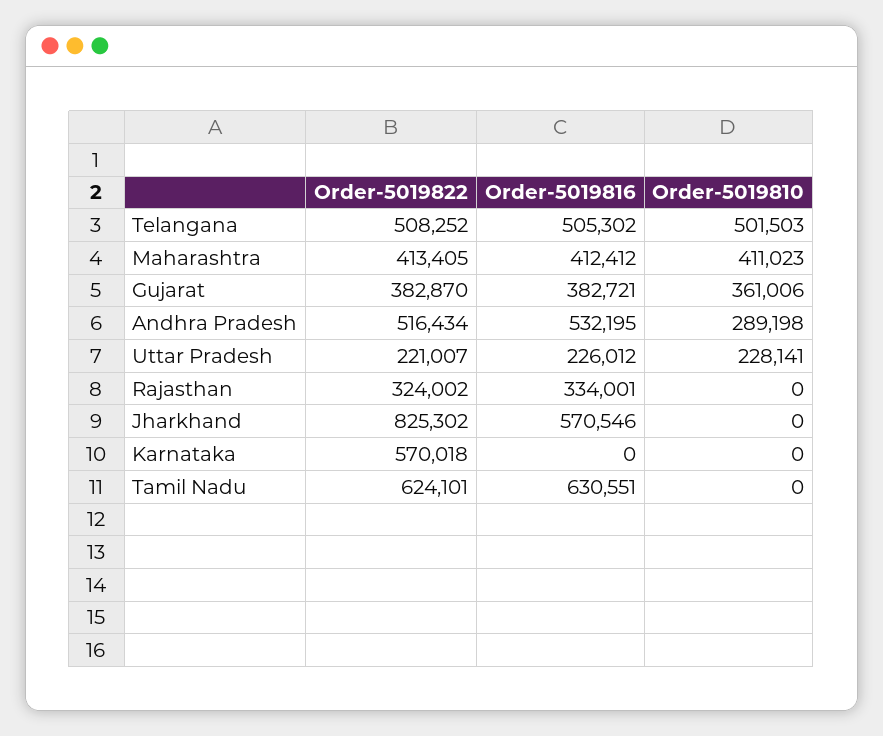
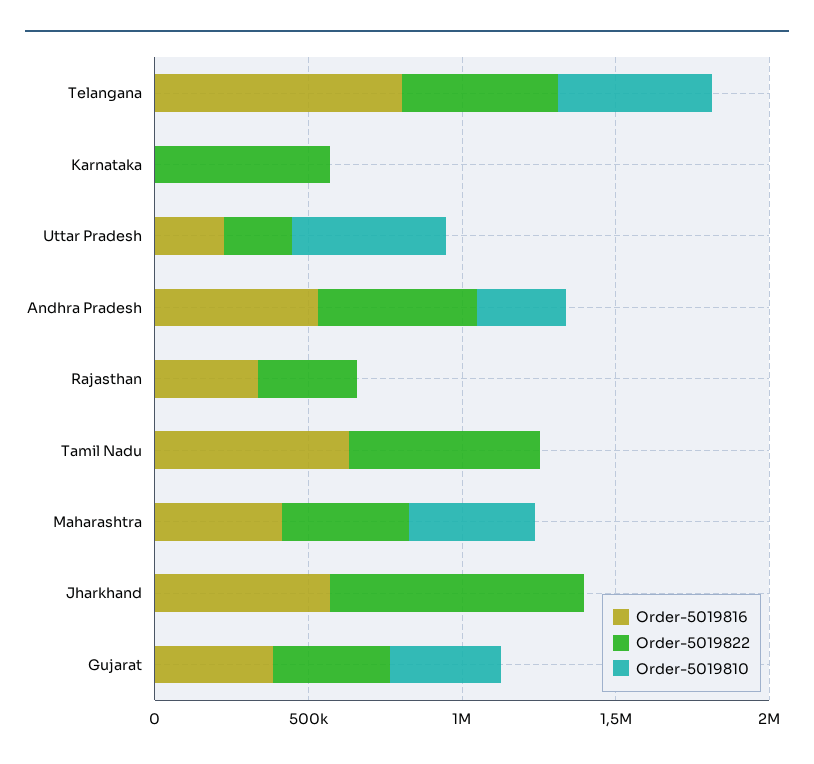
  {
    "Order-5019822": {
      "Telangana": 508252,
      "Maharashtra": 413405,
      "Gujarat": 382870,
      "Andhra Pradesh": 516434,
      "Uttar Pradesh": 221007,
      "Rajasthan": 324002,
      "Jharkhand": 825302,
      "Karnataka": 570018,
      "Tamil Nadu": 624101
    },
    "Order-5019816": {
-     "Telangana": 505302,
+     "Telangana": 800000,
      "Maharashtra": 412412,
      "Gujarat": 382721,
      "Andhra Pradesh": 532195,
      "Uttar Pradesh": 226012,
      "Rajasthan": 334001,
      "Jharkhand": 570546,
      "Karnataka": 0,
      "Tamil Nadu": 630551
    },
    "Order-5019810": {
      "Telangana": 501503,
      "Maharashtra": 411023,
      "Gujarat": 361006,
      "Andhra Pradesh": 289198,
-     "Uttar Pradesh": 228141,
+     "Uttar Pradesh": 500000,
      "Rajasthan": 0,
      "Jharkhand": 0,
      "Karnataka": 0,
      "Tamil Nadu": 0
    }
  }

